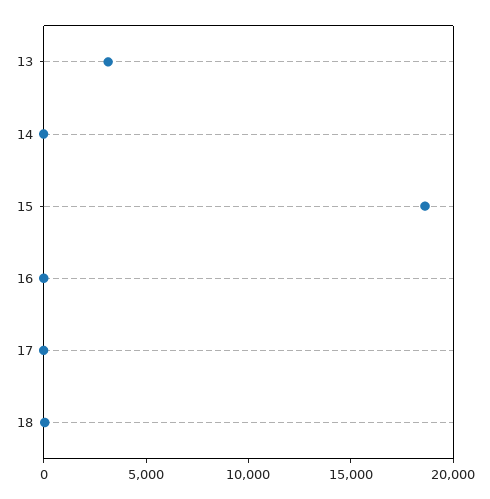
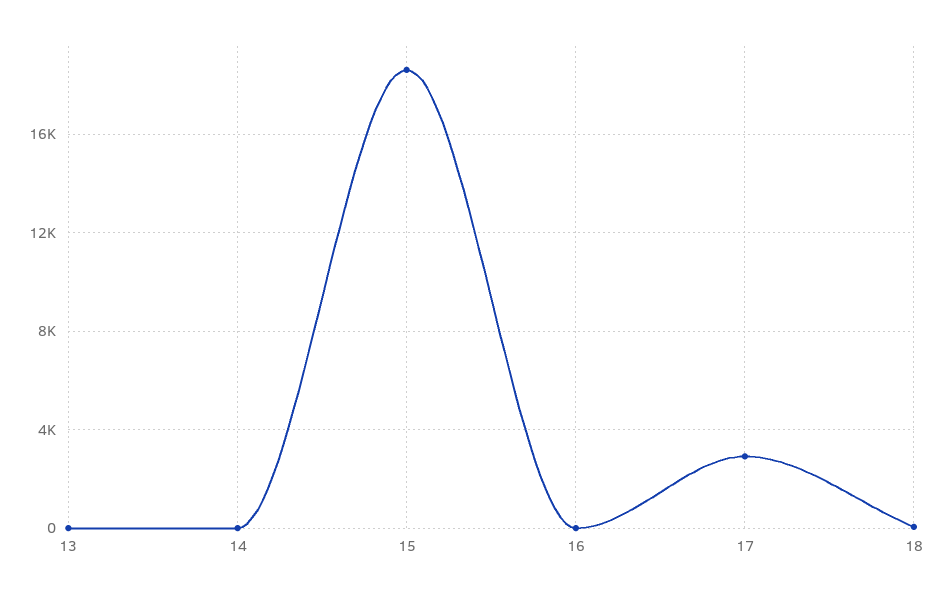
  {
-   "13": 3000,
+   "13": 0,
    "14": 0,
    "15": 18500,
    "16": 0,
-   "17": 0,
+   "17": 3000,
    "18": 0
  }

